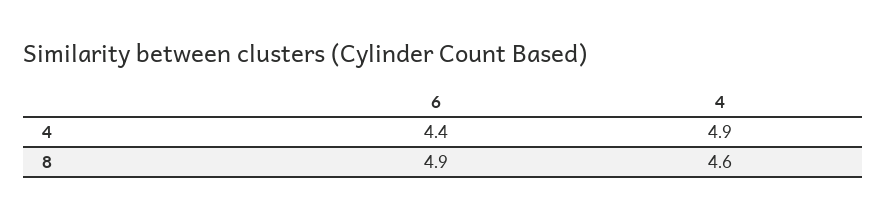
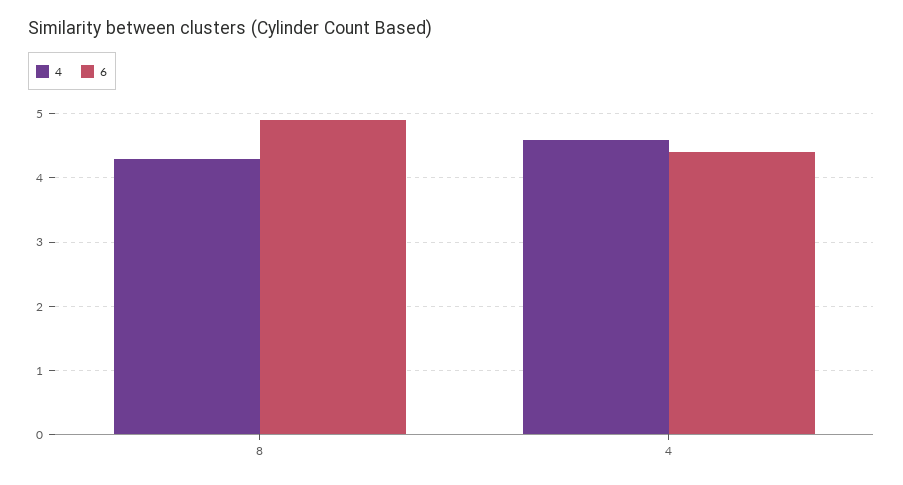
  {
    "6": {
      "4": 4.4,
      "8": 4.9
    },
    "4": {
-     "4": 4.9,
+     "4": 4.6,
-     "8": 4.6
+     "8": 4.3
    }
  }

